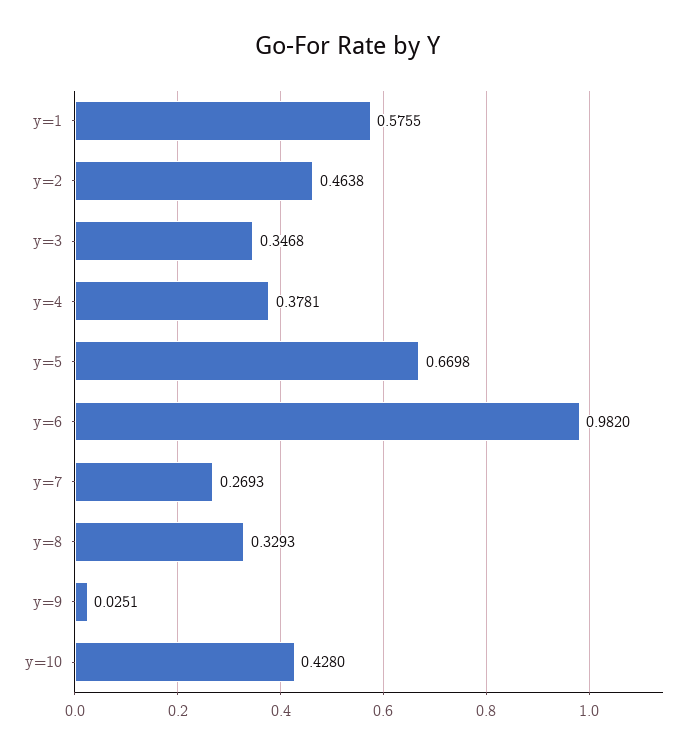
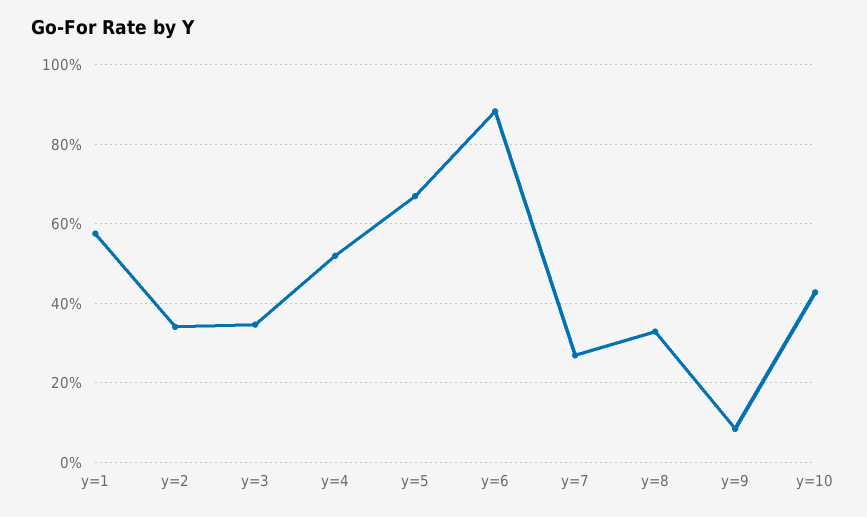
  {
    "y=1": 0.5755,
-   "y=2": 0.4638,
+   "y=2": 0.34,
    "y=3": 0.3468,
-   "y=4": 0.3781,
+   "y=4": 0.52,
    "y=5": 0.6698,
-   "y=6": 0.982,
+   "y=6": 0.88,
    "y=7": 0.2693,
    "y=8": 0.3293,
-   "y=9": 0.0251,
+   "y=9": 0.08,
    "y=10": 0.428
  }

